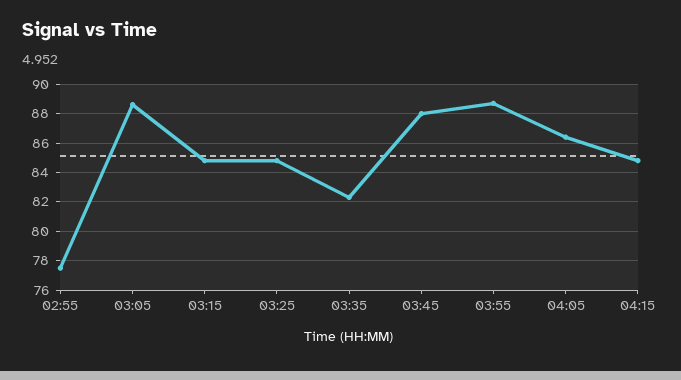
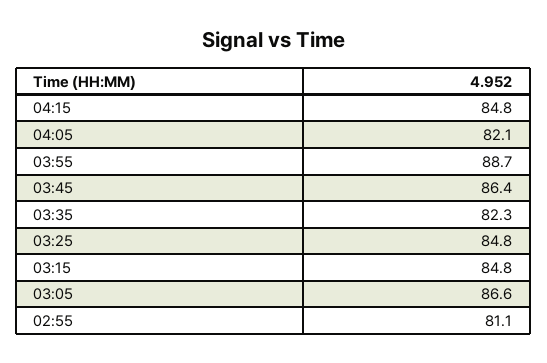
  {
-   "02:55": 77.5,
+   "02:55": 81.1,
-   "03:05": 88.5,
+   "03:05": 86.6,
    "03:15": 84.8,
    "03:25": 84.8,
    "03:35": 82.3,
-   "03:45": 88,
+   "03:45": 86.4,
    "03:55": 88.7,
-   "04:05": 86.5,
+   "04:05": 82.1,
    "04:15": 84.8
  }

